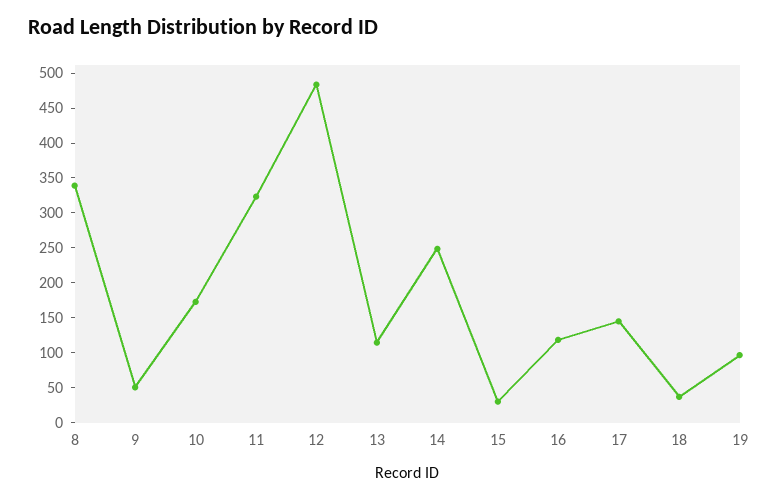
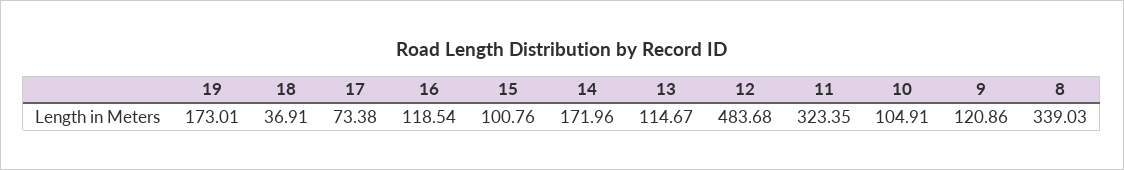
  {
    "8": 339.03,
-   "9": 50,
+   "9": 120.86,
-   "10": 175,
+   "10": 104.91,
    "11": 323.35,
    "12": 483.68,
    "13": 114.67,
-   "14": 250,
+   "14": 171.96,
-   "15": 25,
+   "15": 100.76,
    "16": 118.54,
-   "17": 150,
+   "17": 73.38,
    "18": 36.91,
-   "19": 100
+   "19": 173.01
  }

